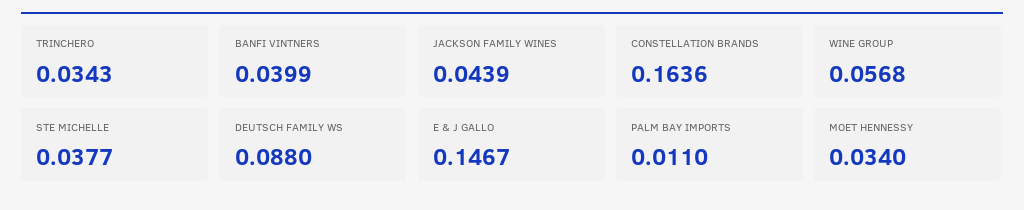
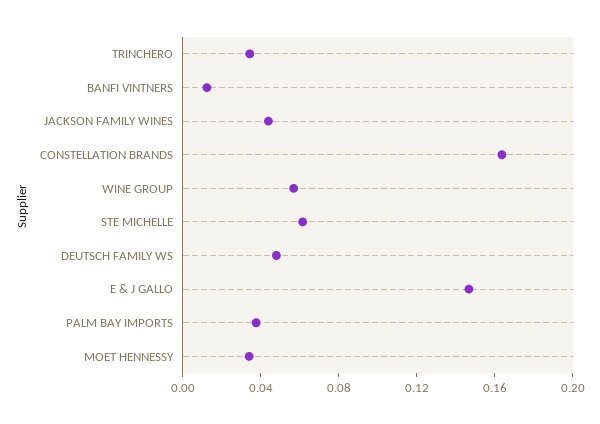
  {
    "TRINCHERO": 0.0343,
-   "BANFI VINTNERS": 0.0399,
+   "BANFI VINTNERS": 0.01,
    "JACKSON FAMILY WINES": 0.0439,
    "CONSTELLATION BRANDS": 0.1636,
    "WINE GROUP": 0.0568,
-   "STE MICHELLE": 0.0377,
+   "STE MICHELLE": 0.06,
-   "DEUTSCH FAMILY WS": 0.088,
+   "DEUTSCH FAMILY WS": 0.05,
    "E & J GALLO": 0.1467,
-   "PALM BAY IMPORTS": 0.011,
+   "PALM BAY IMPORTS": 0.04,
    "MOET HENNESSY": 0.034
  }

